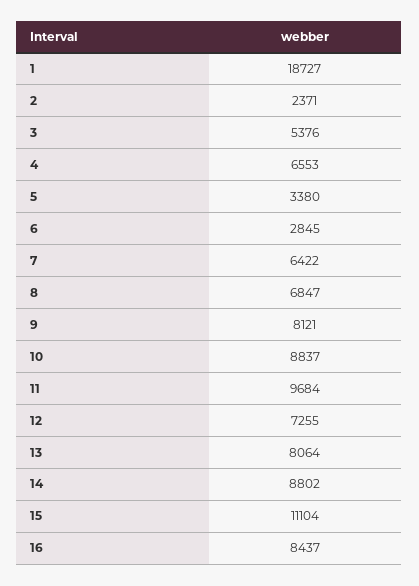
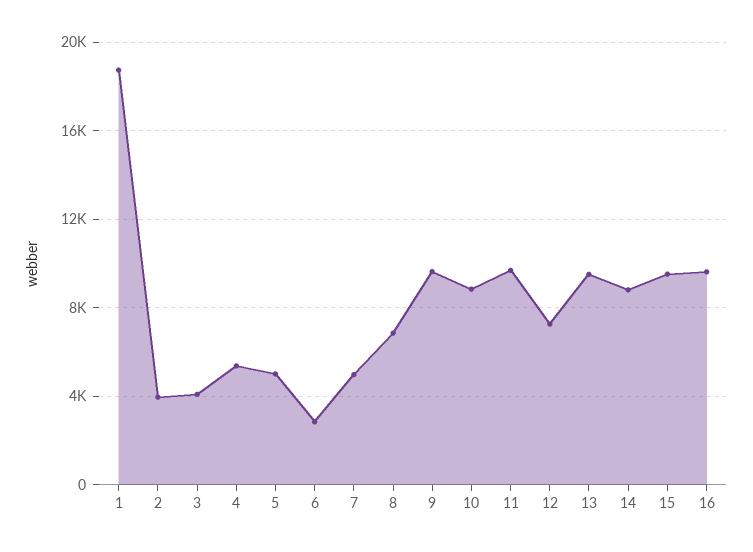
  {
    "1": 18727,
-   "2": 2371,
+   "2": 4000,
-   "3": 5376,
+   "3": 4000,
-   "4": 6553,
+   "4": 5500,
-   "5": 3380,
+   "5": 5000,
    "6": 2845,
-   "7": 6422,
+   "7": 5000,
    "8": 6847,
-   "9": 8121,
+   "9": 9500,
    "10": 8837,
    "11": 9684,
    "12": 7255,
-   "13": 8064,
+   "13": 9500,
    "14": 8802,
-   "15": 11104,
+   "15": 9500,
-   "16": 8437
+   "16": 9500
  }

